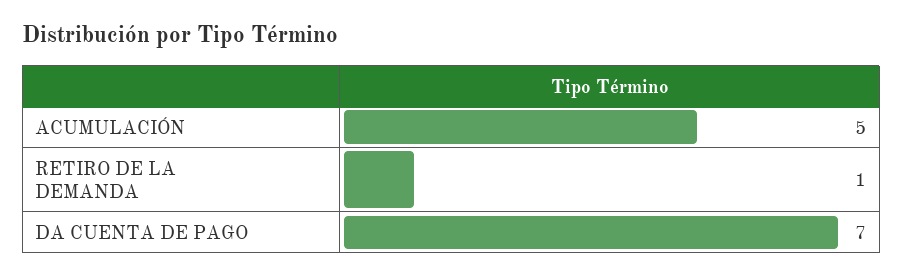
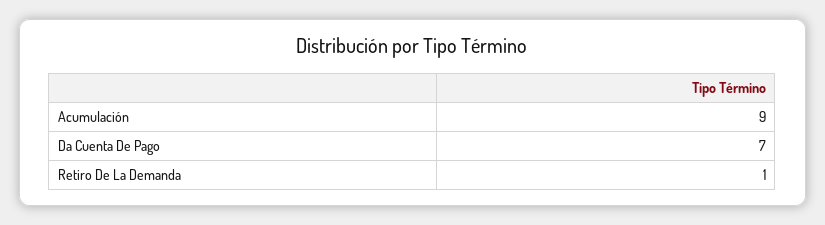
  {
-   "ACUMULACIÓN": 5,
+   "ACUMULACIÓN": 9,
    "RETIRO DE LA DEMANDA": 1,
    "DA CUENTA DE PAGO": 7
  }

